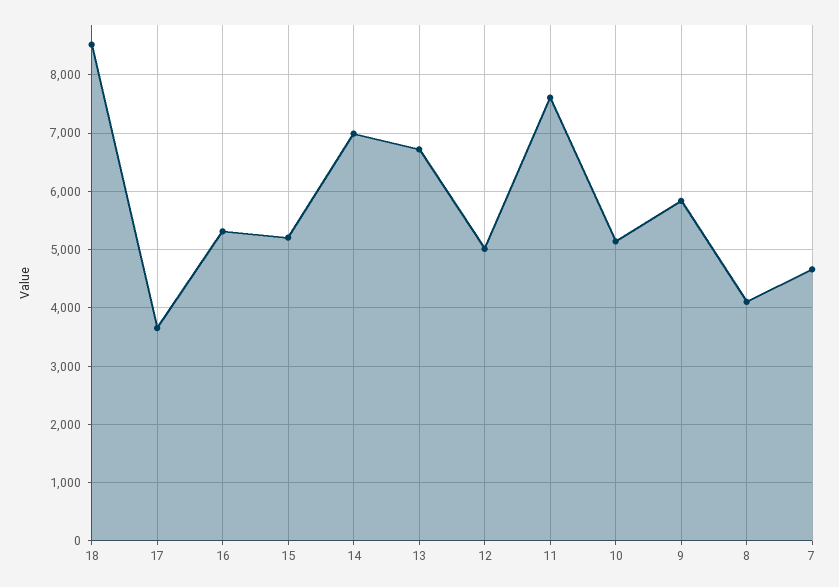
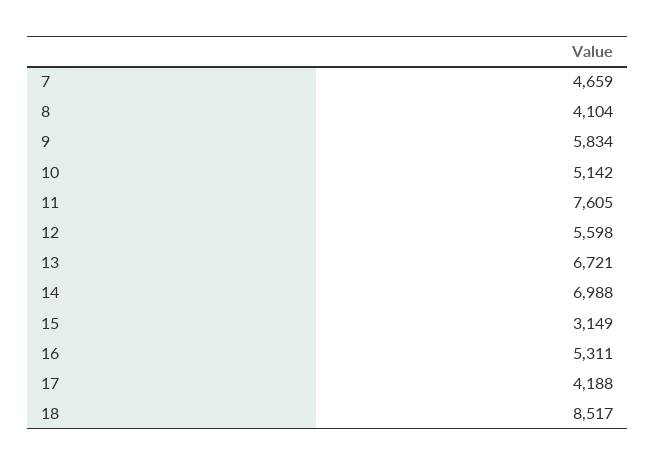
  {
    "18": 8517,
-   "17": 3600,
+   "17": 4188,
    "16": 5311,
-   "15": 5200,
+   "15": 3149,
    "14": 6988,
    "13": 6721,
-   "12": 5000,
+   "12": 5598,
    "11": 7605,
    "10": 5142,
    "9": 5834,
    "8": 4104,
    "7": 4659
  }

